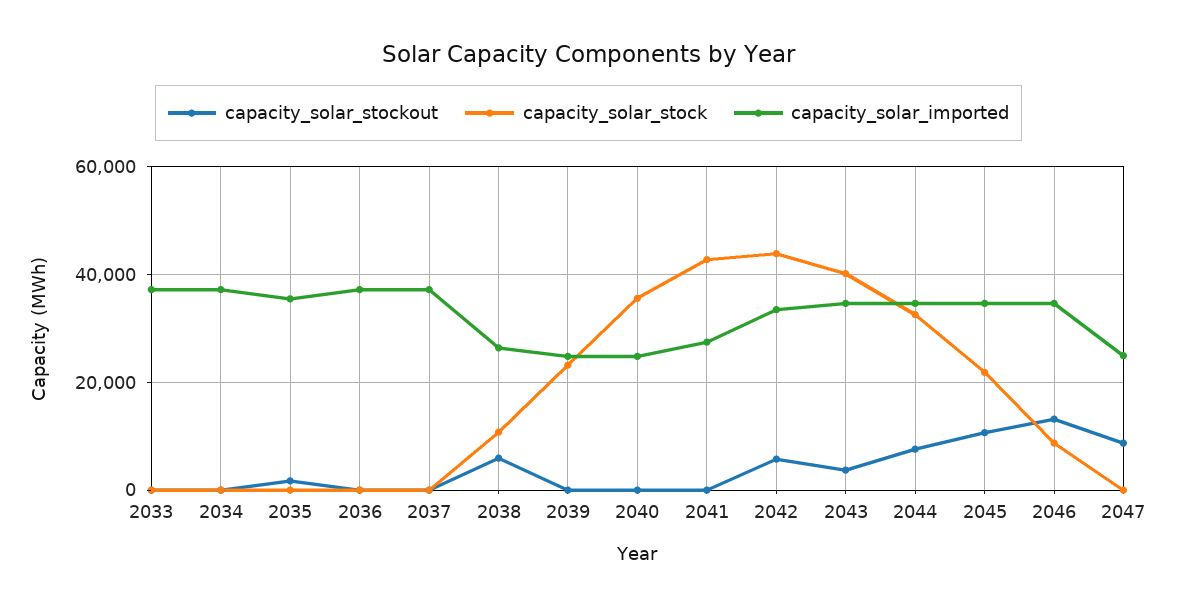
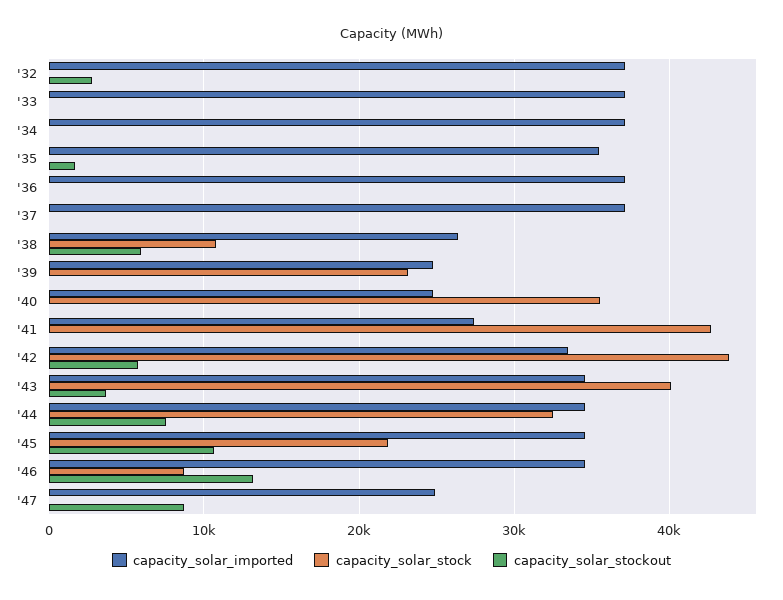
  {
    "capacity_solar_stockout": {
      "2033": 0,
      "2034": 0,
      "2035": 2000,
      "2036": 0,
      "2037": 0,
      "2038": 6000,
      "2039": 0,
      "2040": 0,
      "2041": 0,
      "2042": 6000,
      "2043": 4000,
      "2044": 8000,
      "2045": 11000,
      "2046": 13000,
-     "2047": 9000
+     "2047": 9000,
+     "'32": 3000
    },
    "capacity_solar_stock": {
      "2033": 0,
      "2034": 0,
      "2035": 0,
      "2036": 0,
      "2037": 0,
      "2038": 11000,
      "2039": 23000,
      "2040": 36000,
      "2041": 43000,
      "2042": 44000,
      "2043": 40000,
      "2044": 33000,
      "2045": 22000,
      "2046": 9000,
-     "2047": 0
+     "2047": 0,
+     "'32": 0
    },
    "capacity_solar_imported": {
      "2033": 37000,
      "2034": 37000,
      "2035": 35000,
      "2036": 37000,
      "2037": 37000,
      "2038": 26000,
      "2039": 25000,
      "2040": 25000,
      "2041": 27000,
      "2042": 33000,
      "2043": 35000,
      "2044": 35000,
      "2045": 35000,
      "2046": 35000,
-     "2047": 25000
+     "2047": 25000,
+     "'32": 37000
    }
  }

